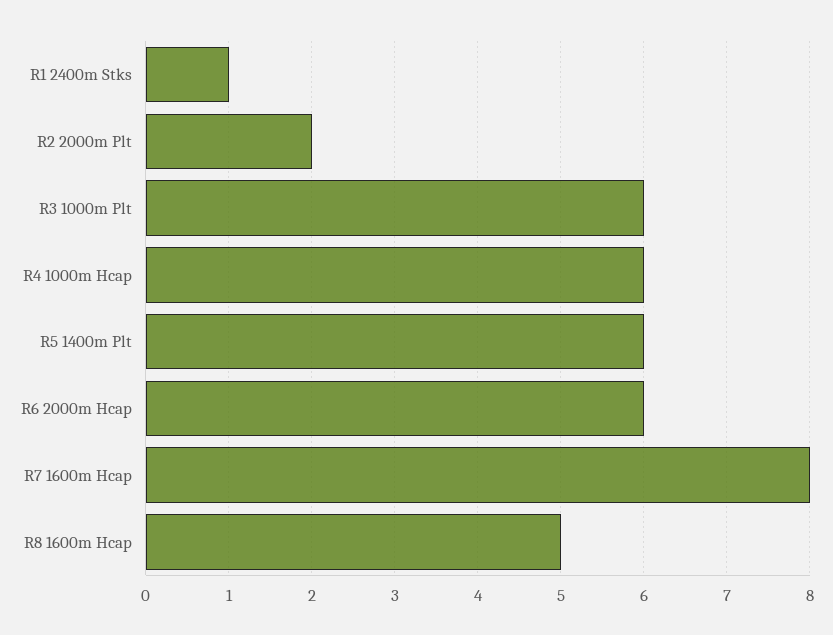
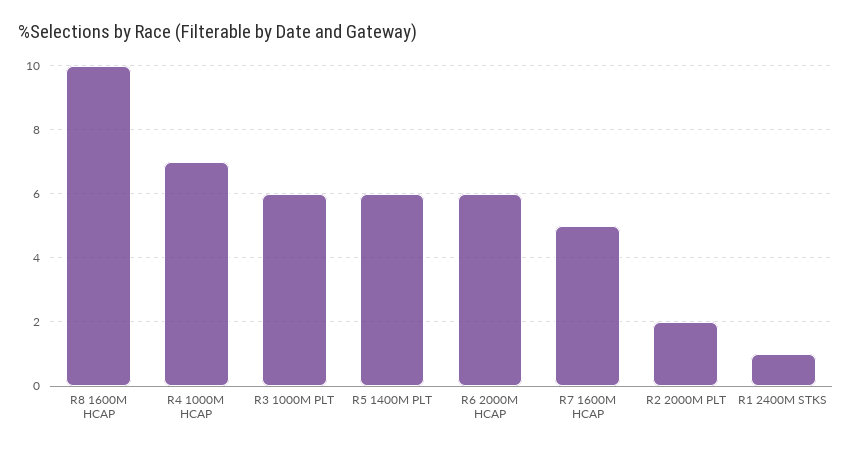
  {
    "R1 2400m Stks": 1,
    "R2 2000m Plt": 2,
    "R3 1000m Plt": 6,
-   "R4 1000m Hcap": 6,
+   "R4 1000m Hcap": 7,
    "R5 1400m Plt": 6,
    "R6 2000m Hcap": 6,
-   "R7 1600m Hcap": 8,
+   "R7 1600m Hcap": 5,
-   "R8 1600m Hcap": 5
+   "R8 1600m Hcap": 10
  }

